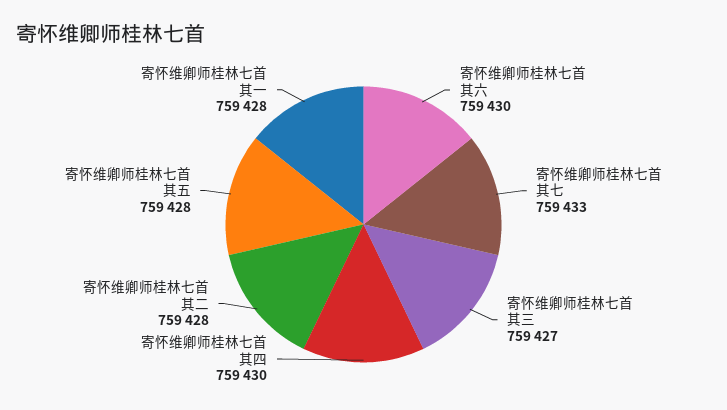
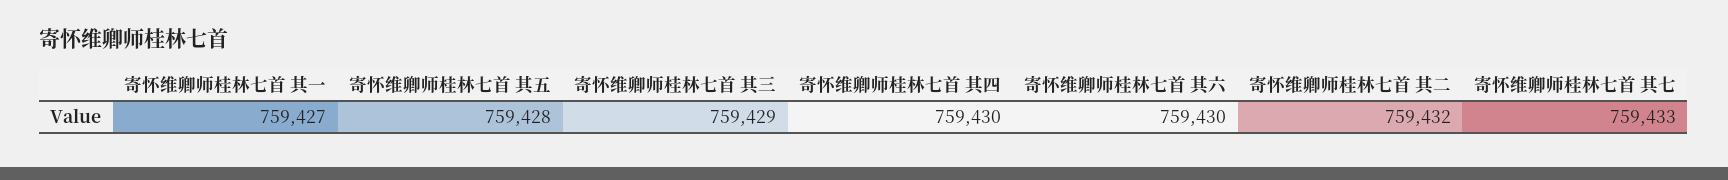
  {
    "寄怀维卿师桂林七首 其六": 759430,
    "寄怀维卿师桂林七首 其七": 759433,
-   "寄怀维卿师桂林七首 其三": 759427,
+   "寄怀维卿师桂林七首 其三": 759429,
    "寄怀维卿师桂林七首 其四": 759430,
-   "寄怀维卿师桂林七首 其二": 759428,
+   "寄怀维卿师桂林七首 其二": 759432,
    "寄怀维卿师桂林七首 其五": 759428,
-   "寄怀维卿师桂林七首 其一": 759428
+   "寄怀维卿师桂林七首 其一": 759427
  }

